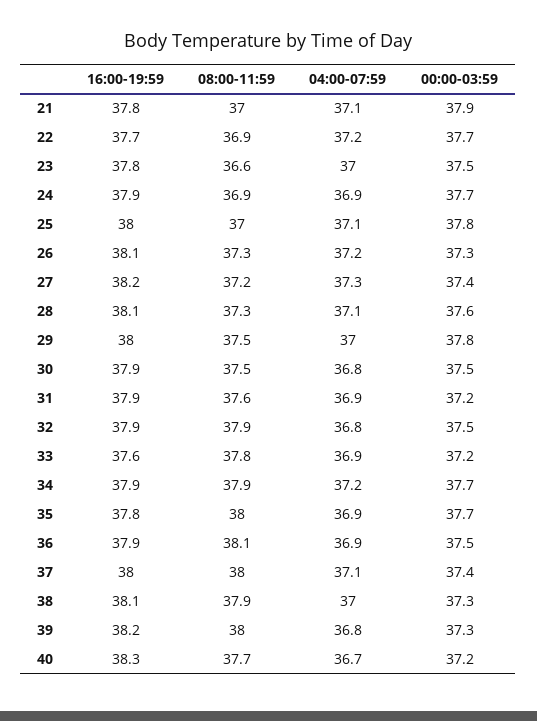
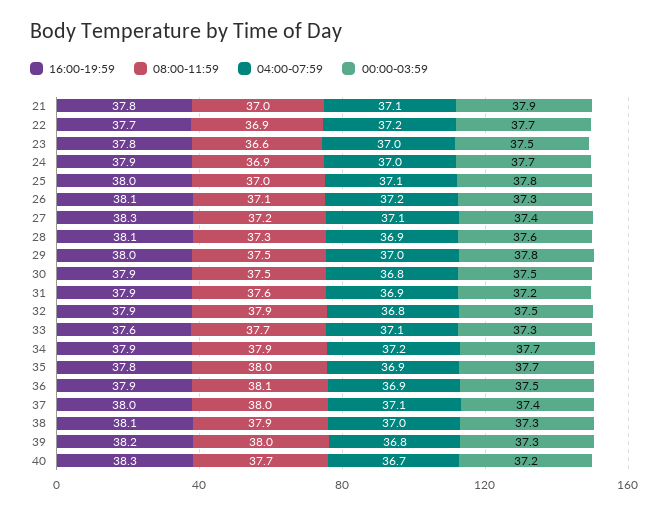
  {
    "16:00-19:59": {
      "21": 37.8,
      "22": 37.7,
      "23": 37.8,
      "24": 37.9,
      "25": 38,
      "26": 38.1,
-     "27": 38.2,
+     "27": 38.3,
      "28": 38.1,
      "29": 38,
      "30": 37.9,
      "31": 37.9,
      "32": 37.9,
      "33": 37.6,
      "34": 37.9,
      "35": 37.8,
      "36": 37.9,
      "37": 38,
      "38": 38.1,
      "39": 38.2,
      "40": 38.3
    },
    "08:00-11:59": {
      "21": 37,
      "22": 36.9,
      "23": 36.6,
      "24": 36.9,
      "25": 37,
-     "26": 37.3,
+     "26": 37.1,
      "27": 37.2,
      "28": 37.3,
      "29": 37.5,
      "30": 37.5,
      "31": 37.6,
      "32": 37.9,
-     "33": 37.8,
+     "33": 37.7,
      "34": 37.9,
      "35": 38,
      "36": 38.1,
      "37": 38,
      "38": 37.9,
      "39": 38,
      "40": 37.7
    },
    "04:00-07:59": {
      "21": 37.1,
      "22": 37.2,
      "23": 37,
-     "24": 36.9,
+     "24": 37,
      "25": 37.1,
      "26": 37.2,
-     "27": 37.3,
+     "27": 37.1,
-     "28": 37.1,
+     "28": 36.9,
      "29": 37,
      "30": 36.8,
      "31": 36.9,
      "32": 36.8,
-     "33": 36.9,
+     "33": 37.1,
      "34": 37.2,
      "35": 36.9,
      "36": 36.9,
      "37": 37.1,
      "38": 37,
      "39": 36.8,
      "40": 36.7
    },
    "00:00-03:59": {
      "21": 37.9,
      "22": 37.7,
      "23": 37.5,
      "24": 37.7,
      "25": 37.8,
      "26": 37.3,
      "27": 37.4,
      "28": 37.6,
      "29": 37.8,
      "30": 37.5,
      "31": 37.2,
      "32": 37.5,
-     "33": 37.2,
+     "33": 37.3,
      "34": 37.7,
      "35": 37.7,
      "36": 37.5,
      "37": 37.4,
      "38": 37.3,
      "39": 37.3,
      "40": 37.2
    }
  }

